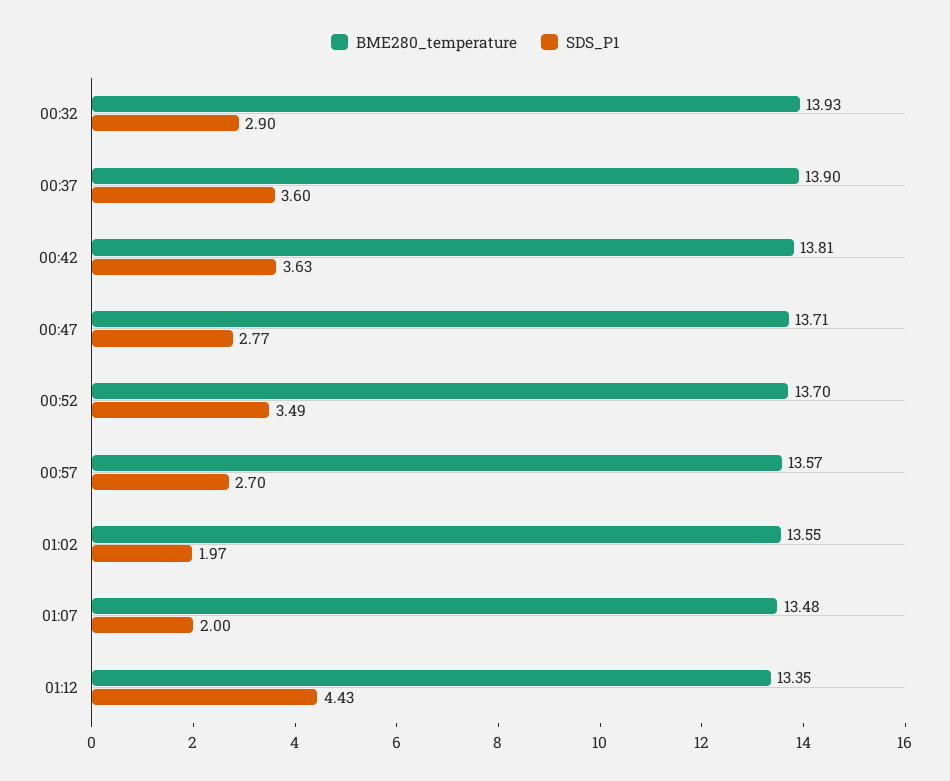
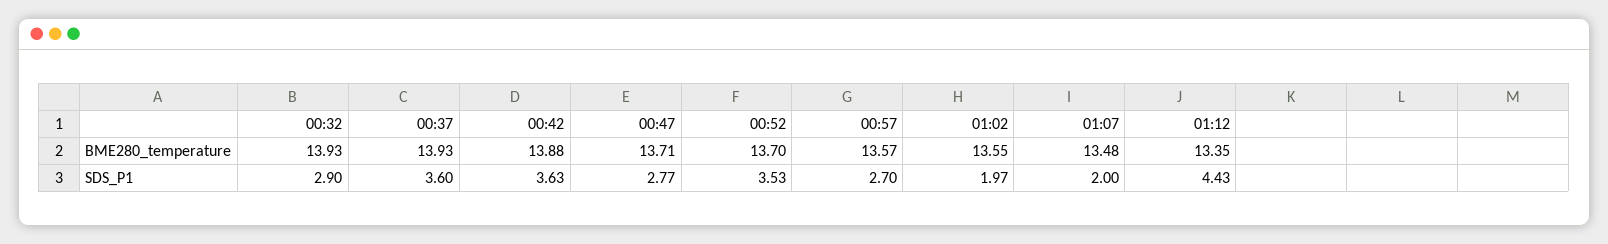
  {
    "BME280_temperature": {
      "00:32": 13.93,
-     "00:37": 13.9,
+     "00:37": 13.93,
-     "00:42": 13.81,
+     "00:42": 13.88,
      "00:47": 13.71,
      "00:52": 13.7,
      "00:57": 13.57,
      "01:02": 13.55,
      "01:07": 13.48,
      "01:12": 13.35
    },
    "SDS_P1": {
      "00:32": 2.9,
      "00:37": 3.6,
      "00:42": 3.63,
      "00:47": 2.77,
-     "00:52": 3.49,
+     "00:52": 3.53,
      "00:57": 2.7,
      "01:02": 1.97,
      "01:07": 2,
      "01:12": 4.43
    }
  }

